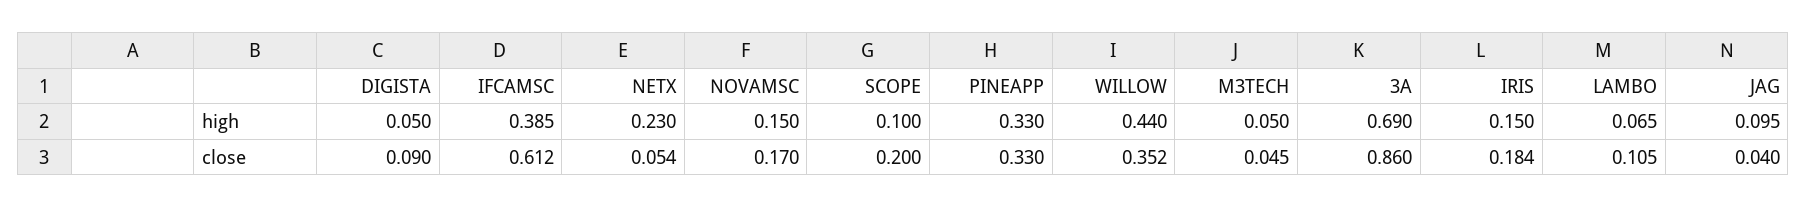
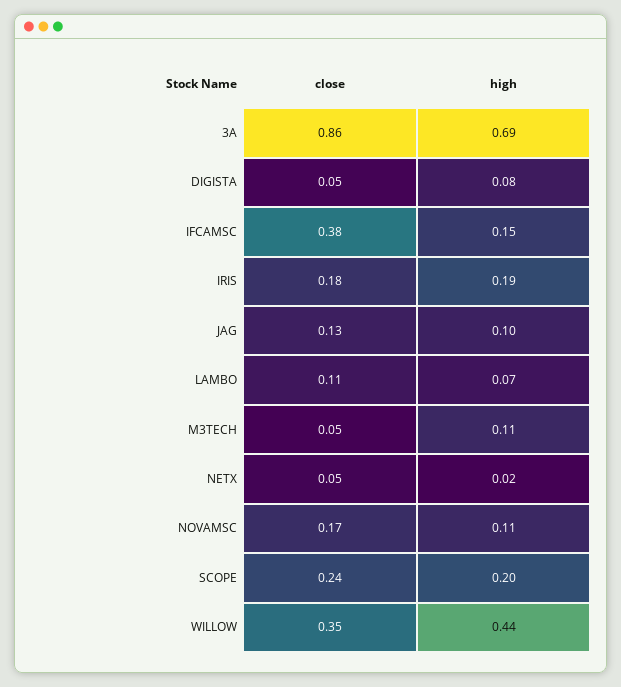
  {
    "DIGISTA": {
-     "high": 0.05,
+     "high": 0.08,
-     "close": 0.09
+     "close": 0.05
    },
    "IFCAMSC": {
-     "high": 0.385,
+     "high": 0.15,
-     "close": 0.612
+     "close": 0.38
    },
    "NETX": {
-     "high": 0.23,
+     "high": 0.02,
      "close": 0.054
    },
    "NOVAMSC": {
-     "high": 0.15,
+     "high": 0.11,
      "close": 0.17
    },
    "SCOPE": {
-     "high": 0.1,
+     "high": 0.2,
-     "close": 0.2
+     "close": 0.24
    },
-   "PINEAPP": {
-     "high": 0.33,
-     "close": 0.33
-   },
    "WILLOW": {
      "high": 0.44,
      "close": 0.352
    },
    "M3TECH": {
-     "high": 0.05,
+     "high": 0.11,
      "close": 0.045
    },
    "3A": {
      "high": 0.69,
      "close": 0.86
    },
    "IRIS": {
-     "high": 0.15,
+     "high": 0.19,
      "close": 0.184
    },
    "LAMBO": {
      "high": 0.065,
      "close": 0.105
    },
    "JAG": {
      "high": 0.095,
-     "close": 0.04
+     "close": 0.13
    }
  }

